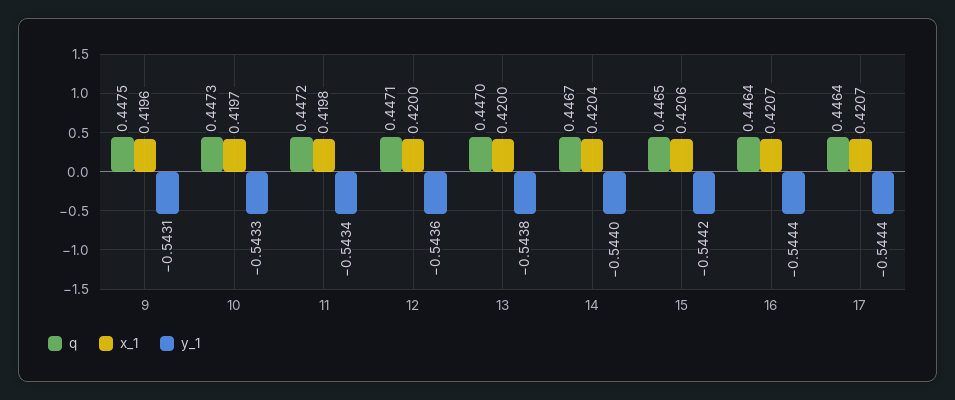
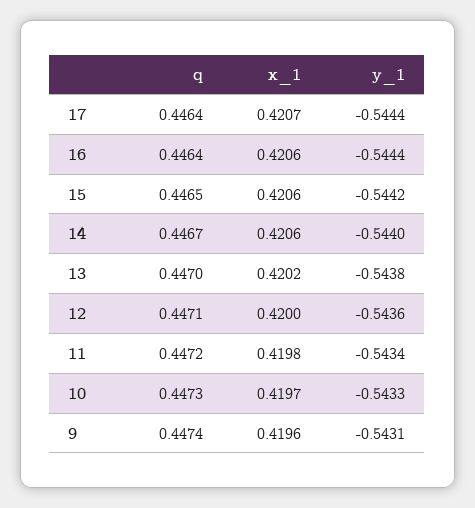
  {
    "q": {
-     "9": 0.4475,
+     "9": 0.4474,
      "10": 0.4473,
      "11": 0.4472,
      "12": 0.4471,
      "13": 0.447,
      "14": 0.4467,
      "15": 0.4465,
      "16": 0.4464,
      "17": 0.4464
    },
    "x_1": {
      "9": 0.4196,
      "10": 0.4197,
      "11": 0.4198,
      "12": 0.42,
-     "13": 0.42,
+     "13": 0.4202,
-     "14": 0.4204,
+     "14": 0.4206,
      "15": 0.4206,
-     "16": 0.4207,
+     "16": 0.4206,
      "17": 0.4207
    },
    "y_1": {
      "9": -0.5431,
      "10": -0.5433,
      "11": -0.5434,
      "12": -0.5436,
      "13": -0.5438,
      "14": -0.544,
      "15": -0.5442,
      "16": -0.5444,
      "17": -0.5444
    }
  }

